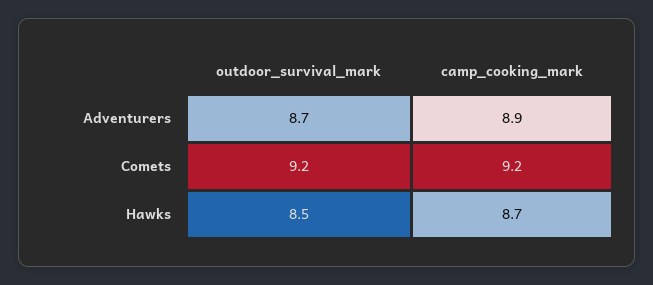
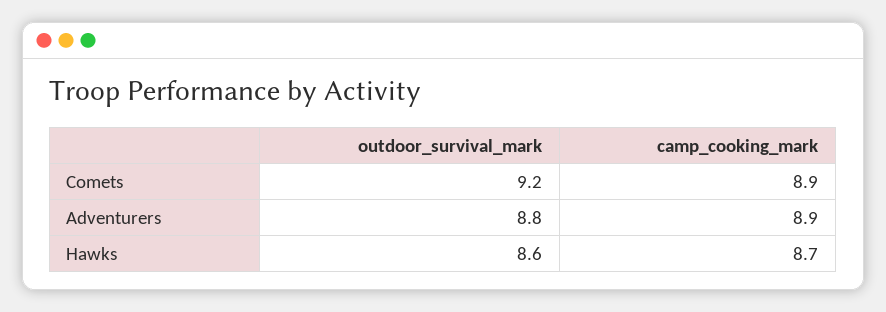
  {
    "outdoor_survival_mark": {
-     "Adventurers": 8.7,
+     "Adventurers": 8.8,
      "Comets": 9.2,
-     "Hawks": 8.5
+     "Hawks": 8.6
    },
    "camp_cooking_mark": {
      "Adventurers": 8.9,
-     "Comets": 9.2,
+     "Comets": 8.9,
      "Hawks": 8.7
    }
  }

